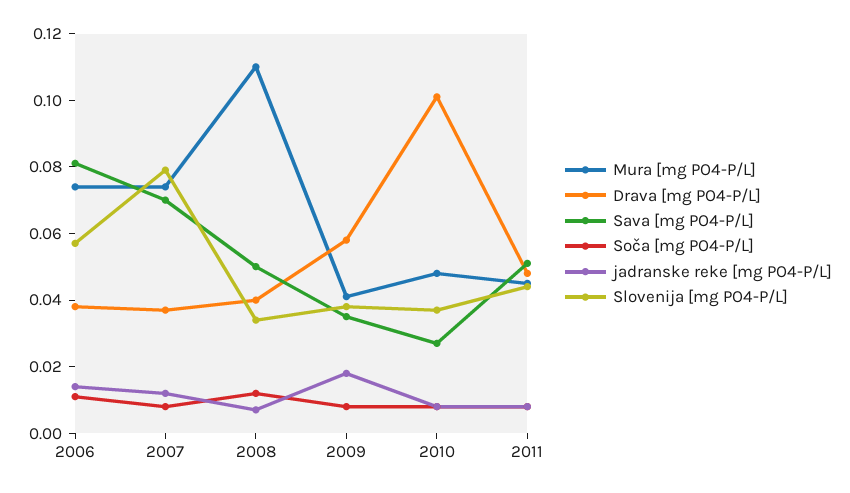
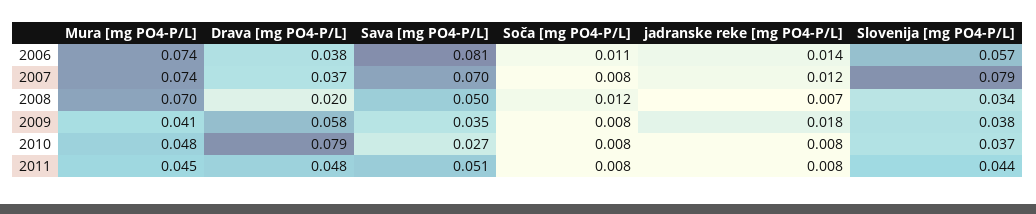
  {
    "Mura [mg PO4-P/L]": {
      "2006": 0.074,
      "2007": 0.074,
-     "2008": 0.11,
+     "2008": 0.07,
      "2009": 0.041,
      "2010": 0.048,
      "2011": 0.045
    },
    "Drava [mg PO4-P/L]": {
      "2006": 0.038,
      "2007": 0.037,
-     "2008": 0.04,
+     "2008": 0.02,
      "2009": 0.058,
-     "2010": 0.1,
+     "2010": 0.079,
      "2011": 0.048
    },
    "Sava [mg PO4-P/L]": {
      "2006": 0.081,
      "2007": 0.07,
      "2008": 0.05,
      "2009": 0.035,
      "2010": 0.027,
      "2011": 0.051
    },
    "Soča [mg PO4-P/L]": {
      "2006": 0.011,
      "2007": 0.008,
      "2008": 0.012,
      "2009": 0.008,
      "2010": 0.008,
      "2011": 0.008
    },
    "jadranske reke [mg PO4-P/L]": {
      "2006": 0.014,
      "2007": 0.012,
      "2008": 0.007,
      "2009": 0.018,
      "2010": 0.008,
      "2011": 0.008
    },
    "Slovenija [mg PO4-P/L]": {
      "2006": 0.057,
      "2007": 0.079,
      "2008": 0.034,
      "2009": 0.038,
      "2010": 0.037,
      "2011": 0.044
    }
  }

